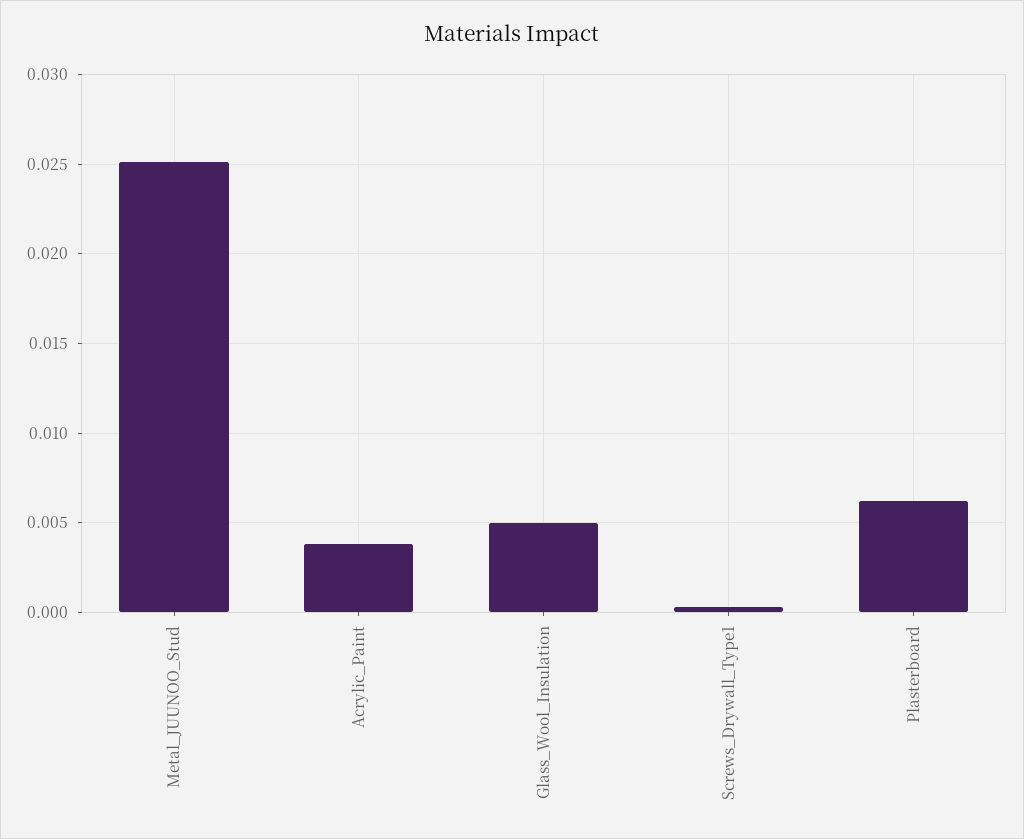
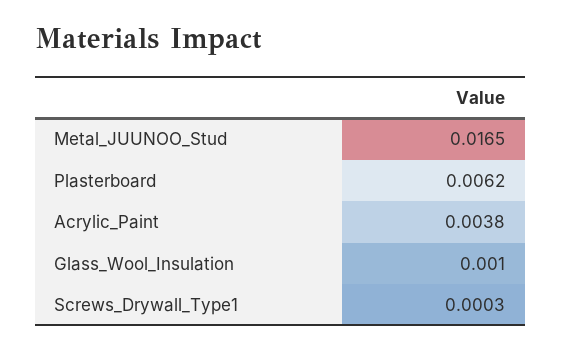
  {
-   "Metal_JUUNOO_Stud": 0.025,
+   "Metal_JUUNOO_Stud": 0.0165,
    "Acrylic_Paint": 0.0038,
-   "Glass_Wool_Insulation": 0.005,
+   "Glass_Wool_Insulation": 0.001,
    "Screws_Drywall_Type1": 0.0003,
    "Plasterboard": 0.0062
  }

